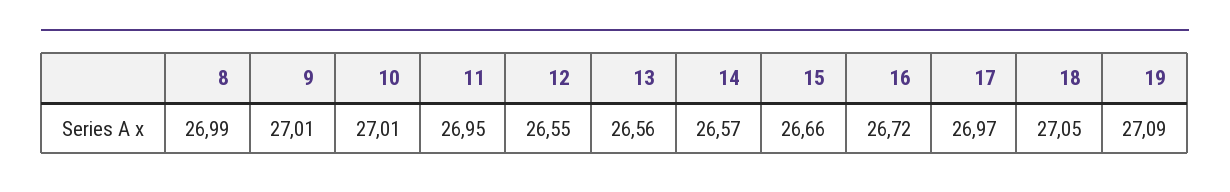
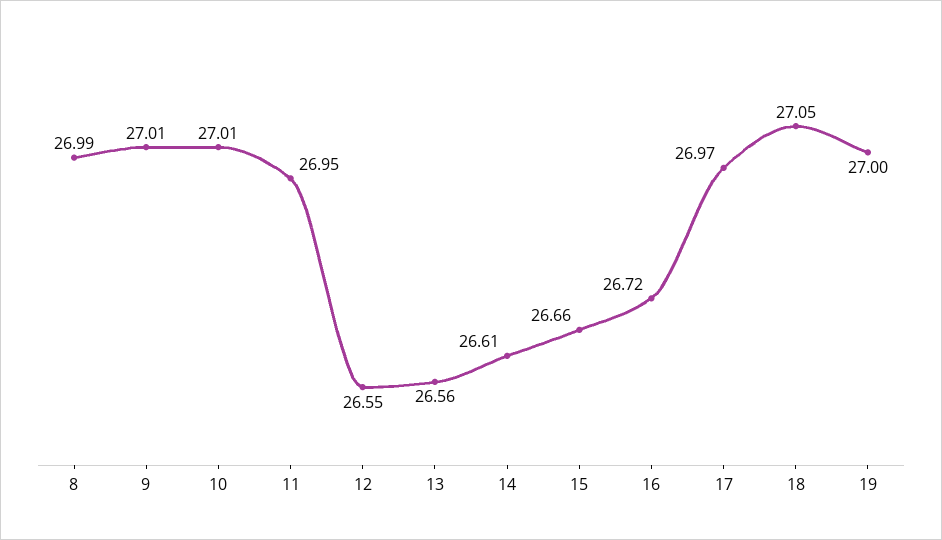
  {
    "8": 26.99,
    "9": 27.01,
    "10": 27.01,
    "11": 26.95,
    "12": 26.55,
    "13": 26.56,
-   "14": 26.57,
+   "14": 26.61,
    "15": 26.66,
    "16": 26.72,
    "17": 26.97,
    "18": 27.05,
-   "19": 27.09
+   "19": 27
  }

